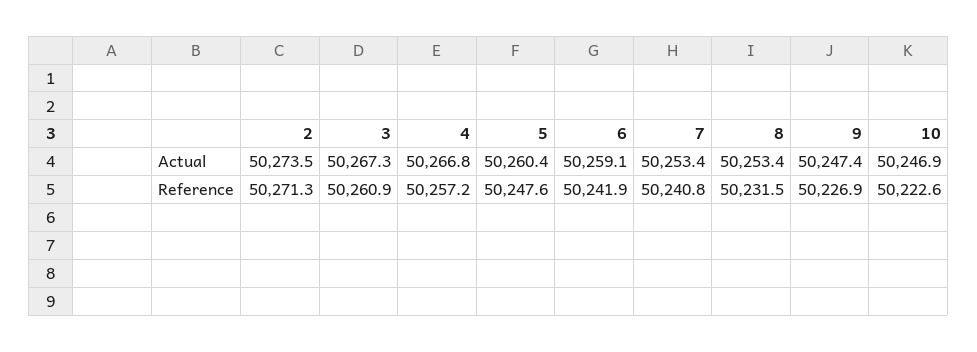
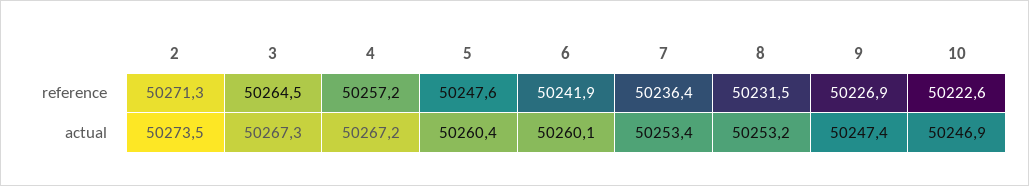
  {
    "2": {
      "Actual": 50273.5,
      "Reference": 50271.3
    },
    "3": {
      "Actual": 50267.3,
-     "Reference": 50260.9
+     "Reference": 50264.5
    },
    "4": {
-     "Actual": 50266.8,
+     "Actual": 50267.2,
      "Reference": 50257.2
    },
    "5": {
      "Actual": 50260.4,
      "Reference": 50247.6
    },
    "6": {
-     "Actual": 50259.1,
+     "Actual": 50260.1,
      "Reference": 50241.9
    },
    "7": {
      "Actual": 50253.4,
-     "Reference": 50240.8
+     "Reference": 50236.4
    },
    "8": {
-     "Actual": 50253.4,
+     "Actual": 50253.2,
      "Reference": 50231.5
    },
    "9": {
      "Actual": 50247.4,
      "Reference": 50226.9
    },
    "10": {
      "Actual": 50246.9,
      "Reference": 50222.6
    }
  }

